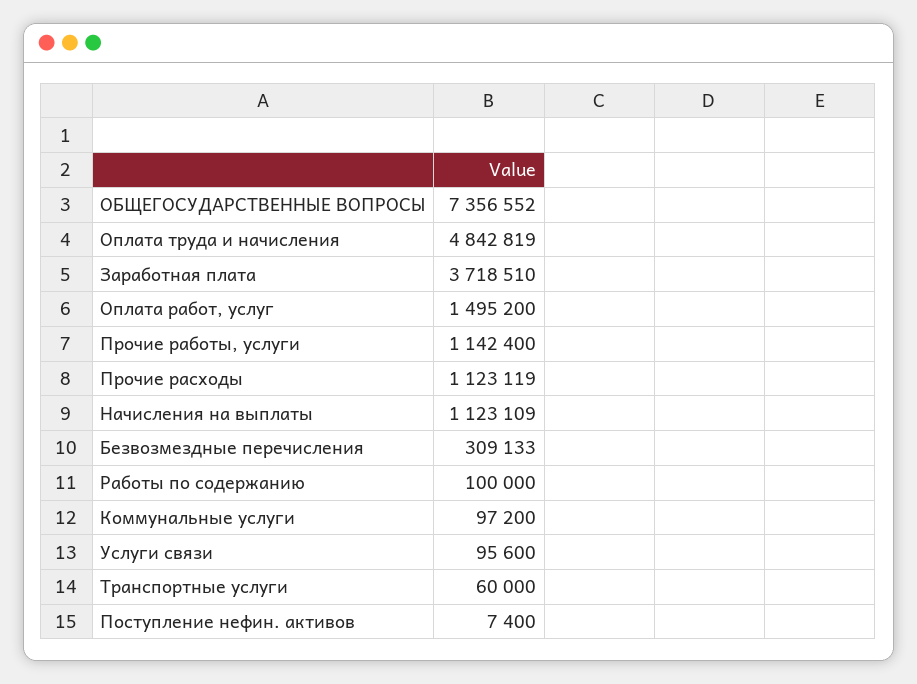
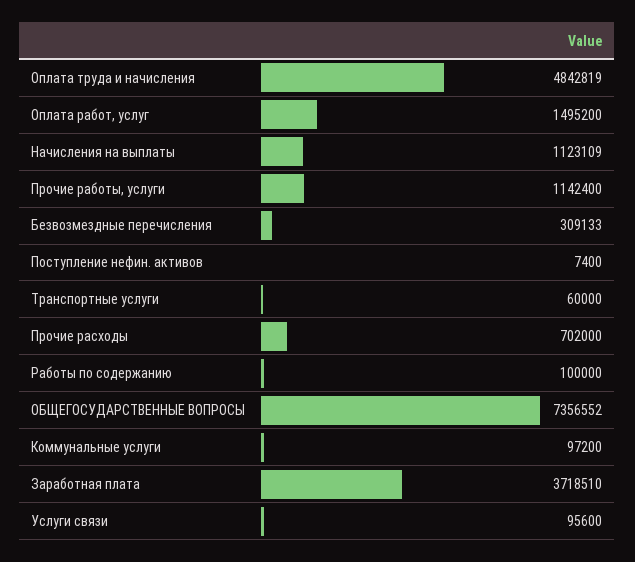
  {
    "ОБЩЕГОСУДАРСТВЕННЫЕ ВОПРОСЫ": 7356552,
    "Оплата труда и начисления": 4842819,
    "Заработная плата": 3718510,
    "Оплата работ, услуг": 1495200,
    "Прочие работы, услуги": 1142400,
-   "Прочие расходы": 1123119,
+   "Прочие расходы": 702000,
    "Начисления на выплаты": 1123109,
    "Безвозмездные перечисления": 309133,
    "Работы по содержанию": 100000,
    "Коммунальные услуги": 97200,
    "Услуги связи": 95600,
    "Транспортные услуги": 60000,
    "Поступление нефин. активов": 7400
  }

